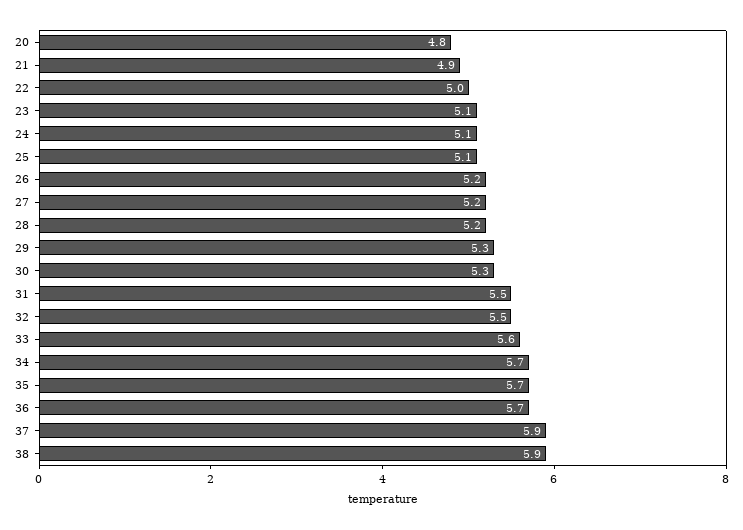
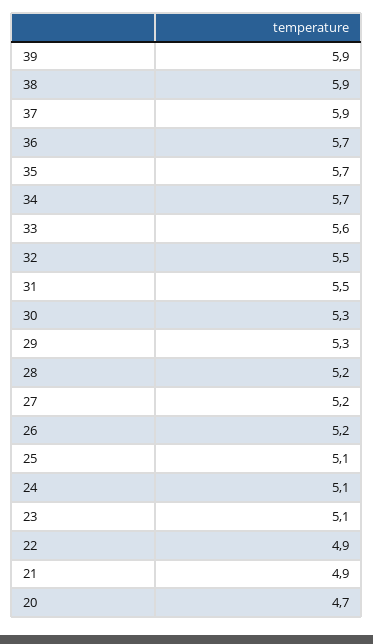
  {
-   "20": 4.8,
+   "20": 4.7,
    "21": 4.9,
-   "22": 5,
+   "22": 4.9,
    "23": 5.1,
    "24": 5.1,
    "25": 5.1,
    "26": 5.2,
    "27": 5.2,
    "28": 5.2,
    "29": 5.3,
    "30": 5.3,
    "31": 5.5,
    "32": 5.5,
    "33": 5.6,
    "34": 5.7,
    "35": 5.7,
    "36": 5.7,
    "37": 5.9,
-   "38": 5.9
+   "38": 5.9,
+   "39": 5.9
  }

